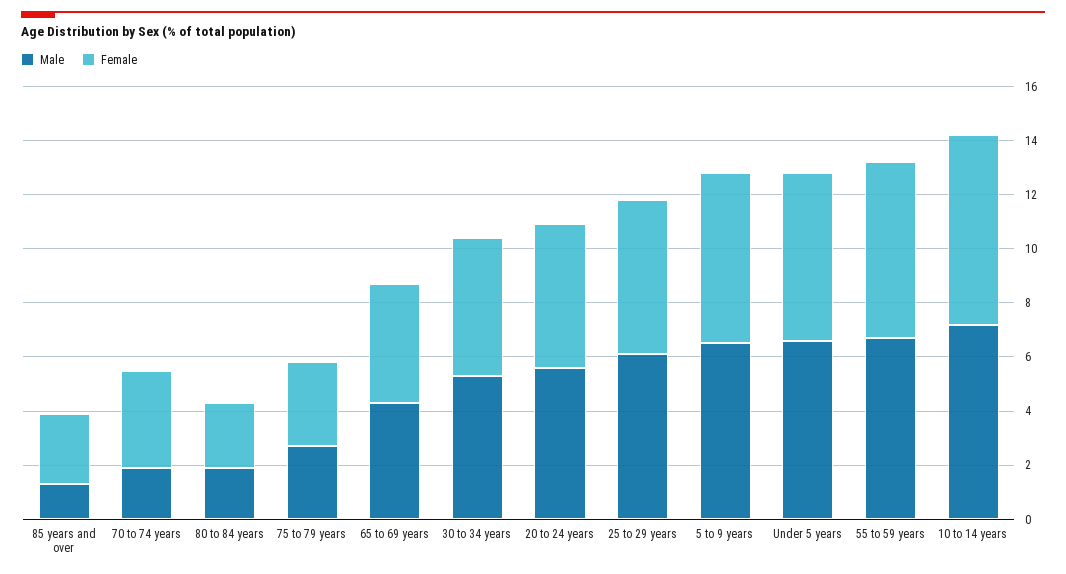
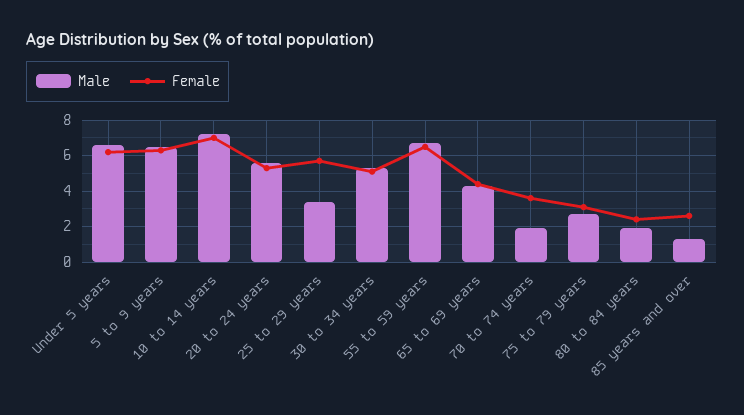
  {
    "Male": {
      "85 years and over": 1.5,
      "70 to 74 years": 2,
      "80 to 84 years": 2,
      "75 to 79 years": 2.5,
      "65 to 69 years": 4.5,
      "30 to 34 years": 5.5,
      "20 to 24 years": 5.5,
-     "25 to 29 years": 6,
+     "25 to 29 years": 3.5,
      "5 to 9 years": 6.5,
      "Under 5 years": 6.5,
      "55 to 59 years": 6.5,
      "10 to 14 years": 7
    },
    "Female": {
      "85 years and over": 2.5,
      "70 to 74 years": 3.5,
      "80 to 84 years": 2.5,
      "75 to 79 years": 3,
      "65 to 69 years": 4.5,
      "30 to 34 years": 5,
      "20 to 24 years": 5.5,
      "25 to 29 years": 5.5,
      "5 to 9 years": 6.5,
      "Under 5 years": 6,
      "55 to 59 years": 6.5,
      "10 to 14 years": 7
    }
  }

